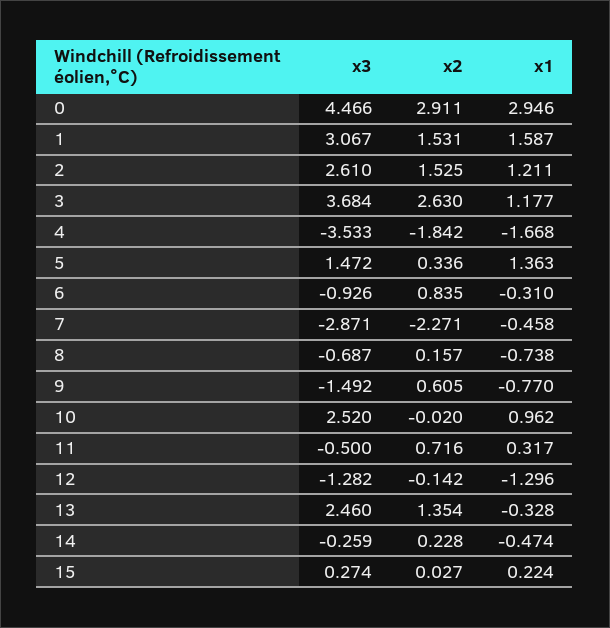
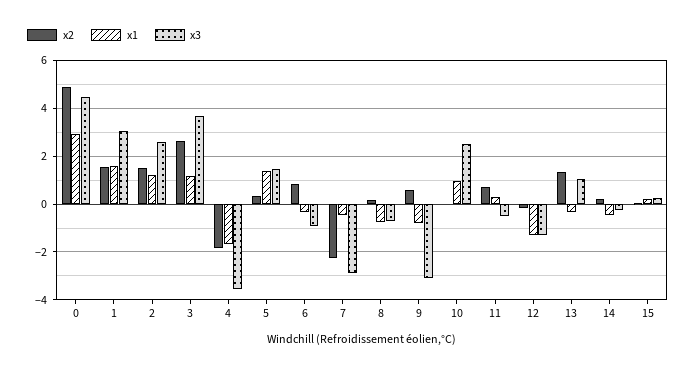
  {
    "x3": {
      "0": 4.466,
      "1": 3.067,
      "2": 2.61,
      "3": 3.684,
      "4": -3.533,
      "5": 1.472,
      "6": -0.926,
      "7": -2.871,
      "8": -0.687,
-     "9": -1.492,
+     "9": -3,
      "10": 2.52,
      "11": -0.5,
      "12": -1.282,
-     "13": 2.46,
+     "13": 1,
      "14": -0.259,
      "15": 0.274
    },
    "x2": {
-     "0": 2.911,
+     "0": 5,
      "1": 1.531,
      "2": 1.525,
      "3": 2.63,
      "4": -1.842,
      "5": 0.336,
      "6": 0.835,
      "7": -2.271,
      "8": 0.157,
      "9": 0.605,
      "10": -0.02,
      "11": 0.716,
      "12": -0.142,
      "13": 1.354,
      "14": 0.228,
      "15": 0.027
    },
    "x1": {
      "0": 2.946,
      "1": 1.587,
      "2": 1.211,
      "3": 1.177,
      "4": -1.668,
      "5": 1.363,
      "6": -0.31,
      "7": -0.458,
      "8": -0.738,
      "9": -0.77,
      "10": 0.962,
      "11": 0.317,
      "12": -1.296,
      "13": -0.328,
      "14": -0.474,
      "15": 0.224
    }
  }

